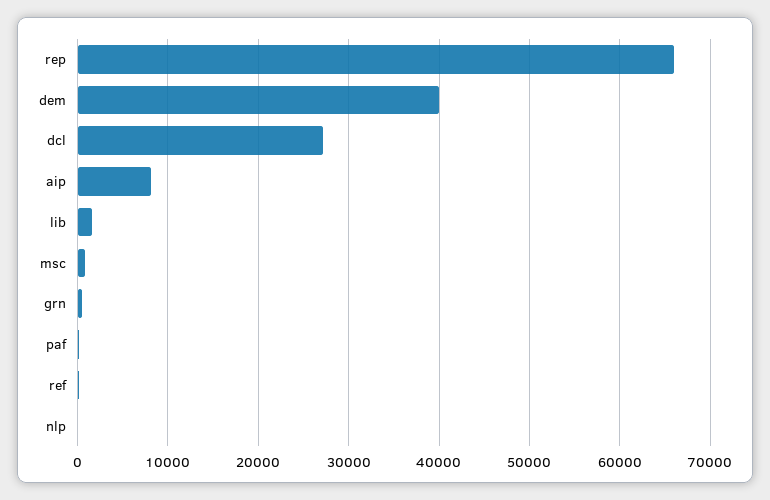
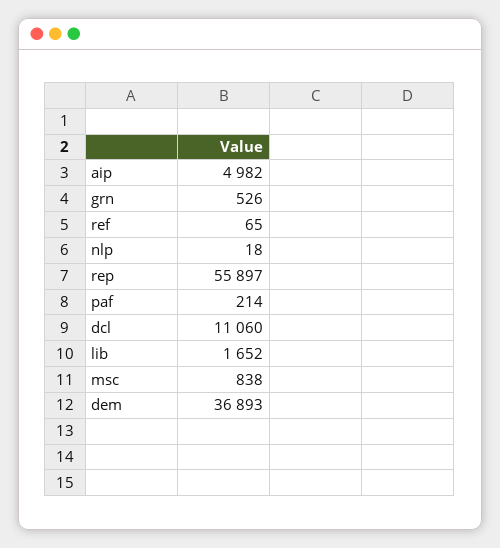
  {
-   "rep": 66000,
+   "rep": 55897,
-   "dem": 40000,
+   "dem": 36893,
-   "dcl": 27000,
+   "dcl": 11060,
-   "aip": 8000,
+   "aip": 4982,
    "lib": 1652,
    "msc": 838,
    "grn": 526,
    "paf": 214,
    "ref": 65,
    "nlp": 18
  }

